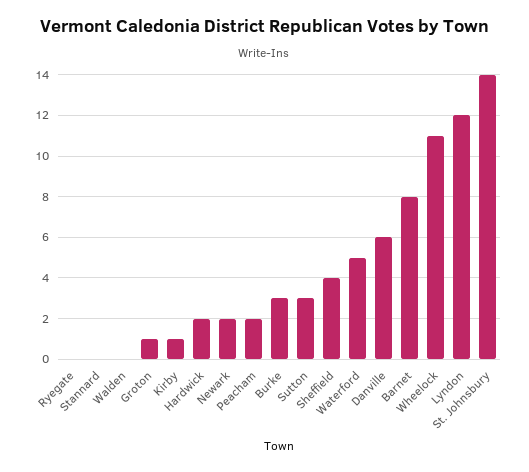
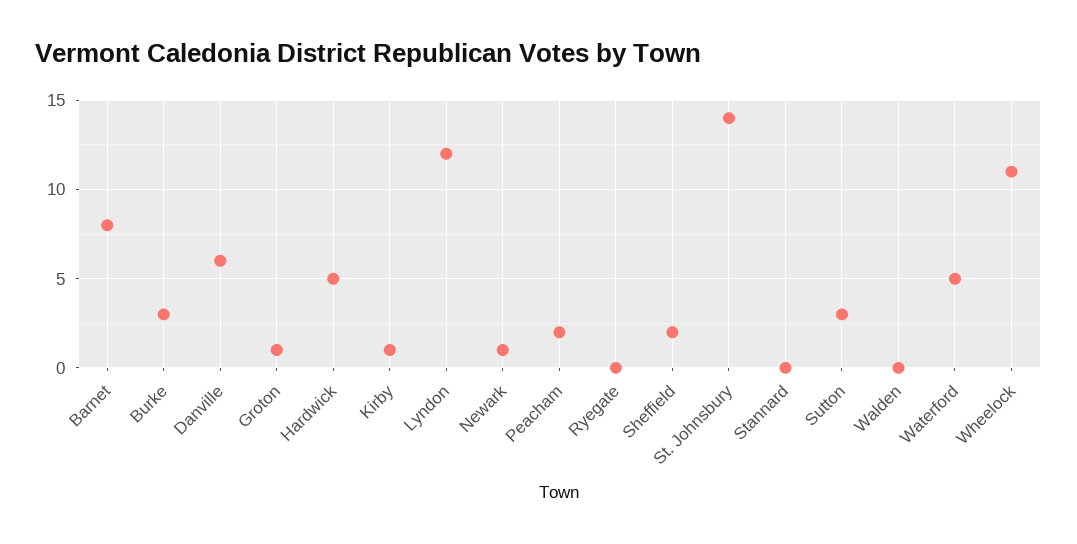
  {
    "Ryegate": 0,
    "Stannard": 0,
    "Walden": 0,
    "Groton": 1,
    "Kirby": 1,
-   "Hardwick": 2,
+   "Hardwick": 5,
-   "Newark": 2,
+   "Newark": 1,
    "Peacham": 2,
    "Burke": 3,
    "Sutton": 3,
-   "Sheffield": 4,
+   "Sheffield": 2,
    "Waterford": 5,
    "Danville": 6,
    "Barnet": 8,
    "Wheelock": 11,
    "Lyndon": 12,
    "St. Johnsbury": 14
  }

